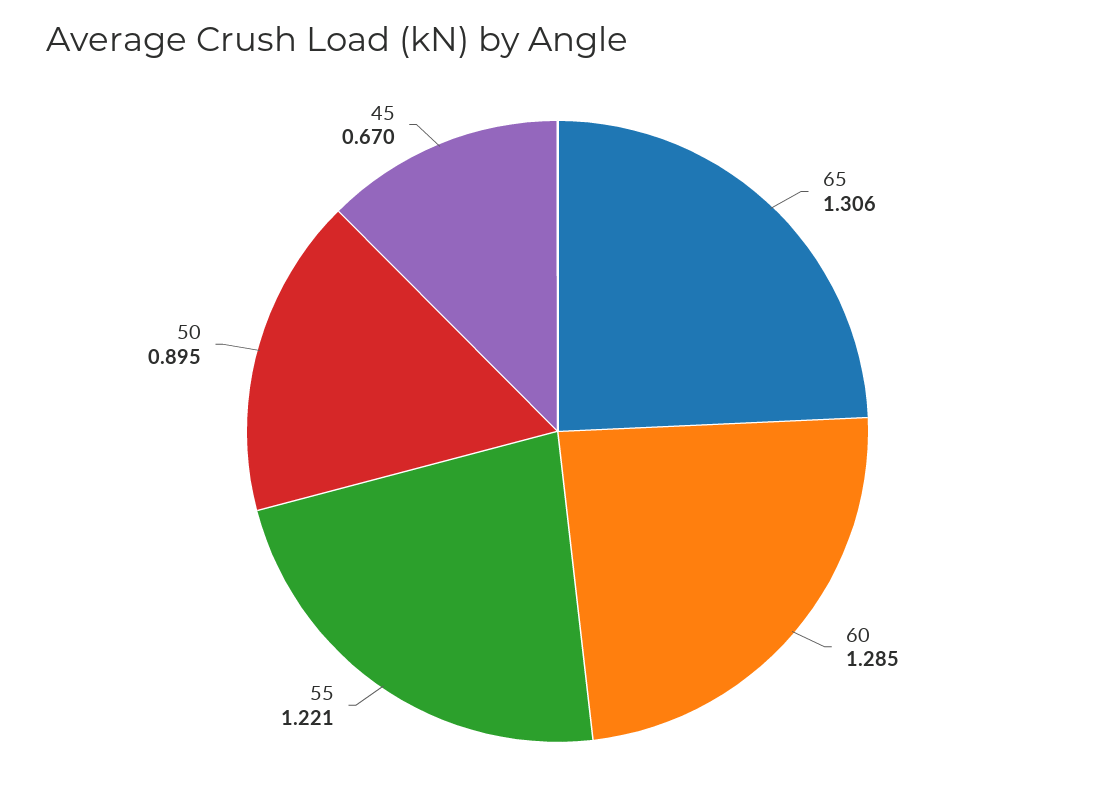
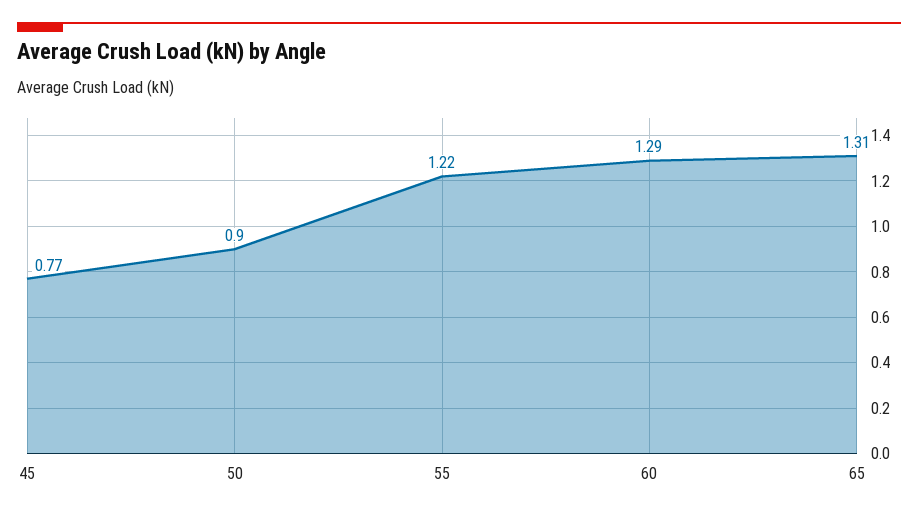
  {
    "65": 1.306,
    "60": 1.285,
    "55": 1.221,
    "50": 0.895,
-   "45": 0.67
+   "45": 0.77
  }

